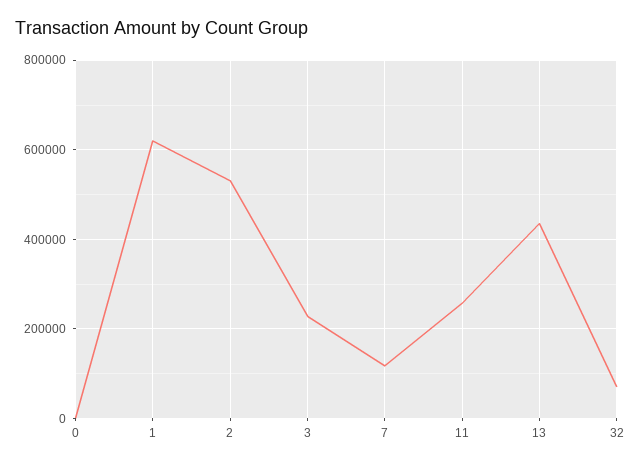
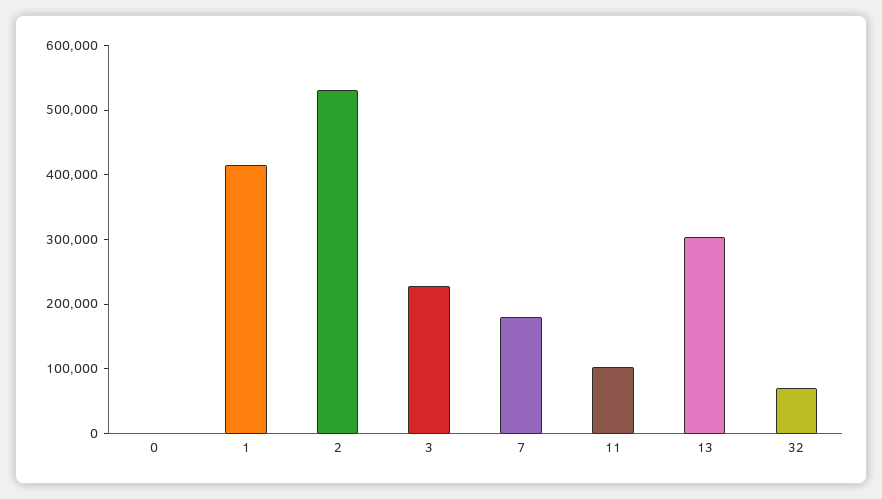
  {
    "0": 0,
-   "1": 620000,
+   "1": 420000,
    "2": 540000,
    "3": 220000,
-   "7": 120000,
+   "7": 180000,
-   "11": 260000,
+   "11": 100000,
-   "13": 440000,
+   "13": 300000,
    "32": 80000
  }

